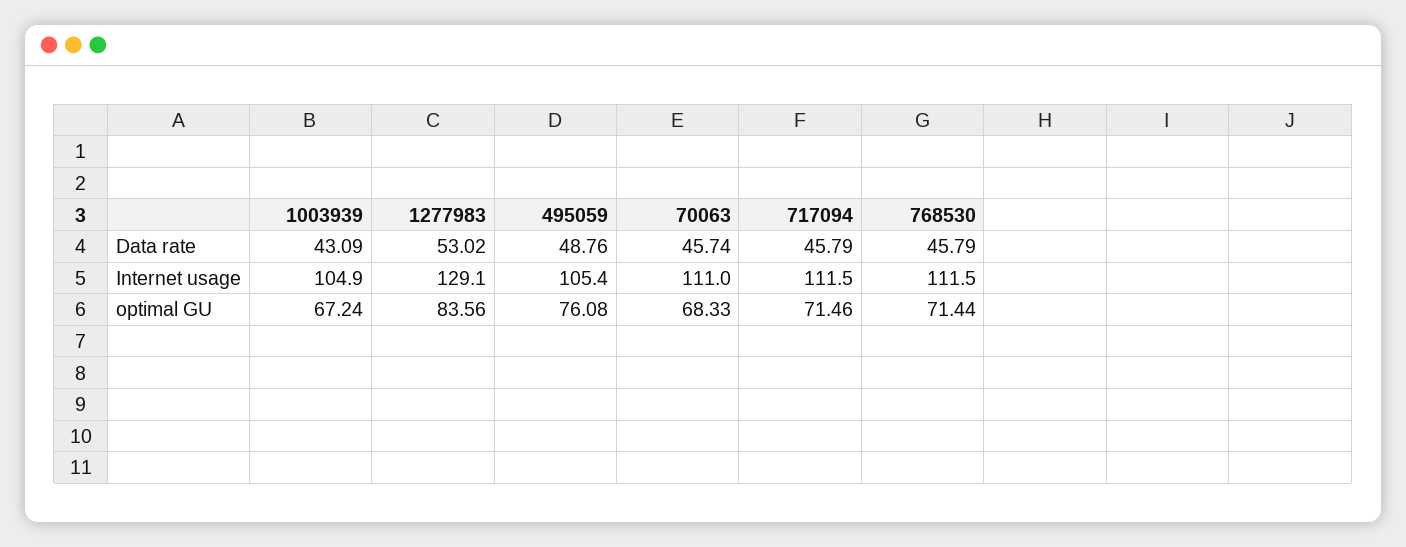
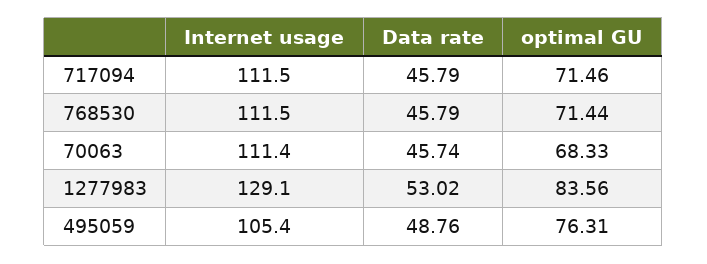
  {
-   "1003939": {
-     "Data rate": 43.09,
-     "Internet usage": 104.9,
-     "optimal GU": 67.24
-   },
    "1277983": {
      "Data rate": 53.02,
      "Internet usage": 129.1,
      "optimal GU": 83.56
    },
    "495059": {
      "Data rate": 48.76,
      "Internet usage": 105.4,
-     "optimal GU": 76.08
+     "optimal GU": 76.31
    },
    "70063": {
      "Data rate": 45.74,
-     "Internet usage": 111,
+     "Internet usage": 111.4,
      "optimal GU": 68.33
    },
    "717094": {
      "Data rate": 45.79,
      "Internet usage": 111.5,
      "optimal GU": 71.46
    },
    "768530": {
      "Data rate": 45.79,
      "Internet usage": 111.5,
      "optimal GU": 71.44
    }
  }

